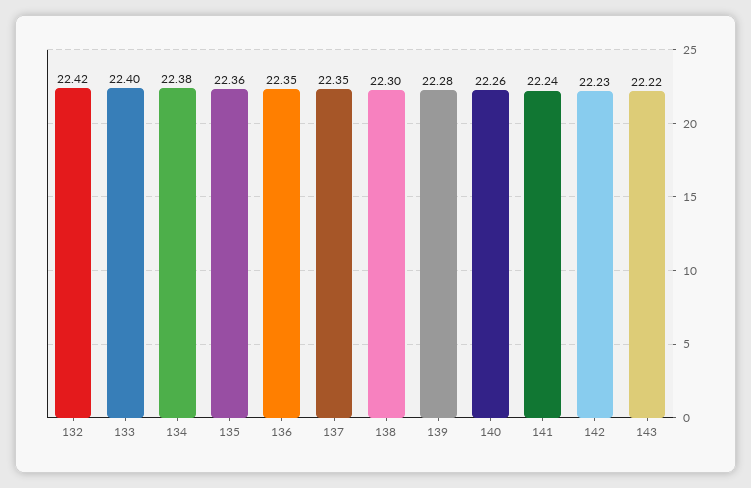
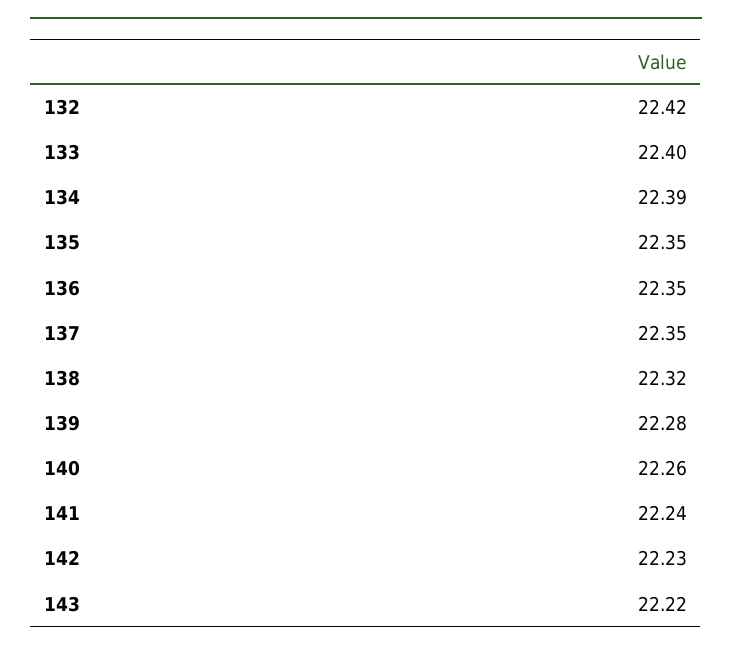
  {
    "132": 22.42,
    "133": 22.4,
-   "134": 22.38,
+   "134": 22.39,
-   "135": 22.36,
+   "135": 22.35,
    "136": 22.35,
    "137": 22.35,
-   "138": 22.3,
+   "138": 22.32,
    "139": 22.28,
    "140": 22.26,
    "141": 22.24,
    "142": 22.23,
    "143": 22.22
  }

